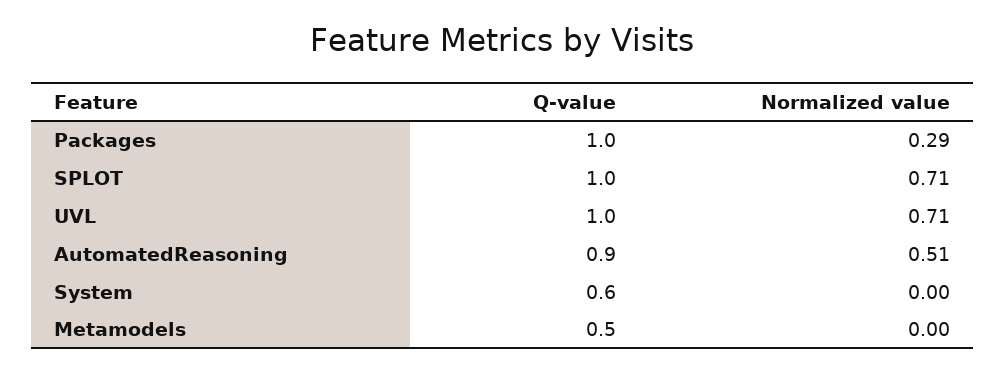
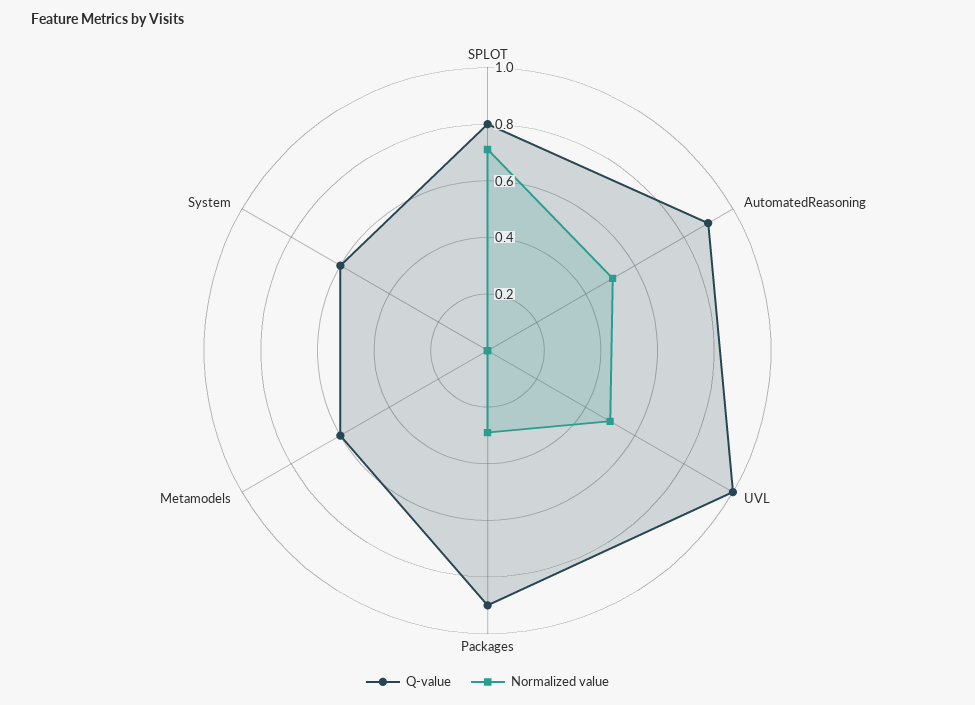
  {
    "Q-value": {
-     "Packages": 1,
+     "Packages": 0.9,
-     "SPLOT": 1,
+     "SPLOT": 0.8,
      "UVL": 1,
      "AutomatedReasoning": 0.9,
      "System": 0.6,
-     "Metamodels": 0.5
+     "Metamodels": 0.6
    },
    "Normalized value": {
      "Packages": 0.29,
      "SPLOT": 0.71,
-     "UVL": 0.71,
+     "UVL": 0.5,
      "AutomatedReasoning": 0.51,
      "System": 0,
      "Metamodels": 0
    }
  }

